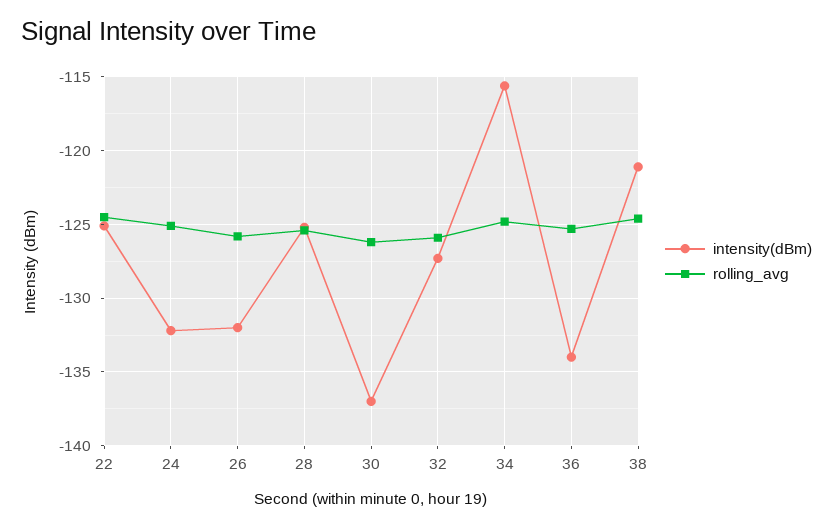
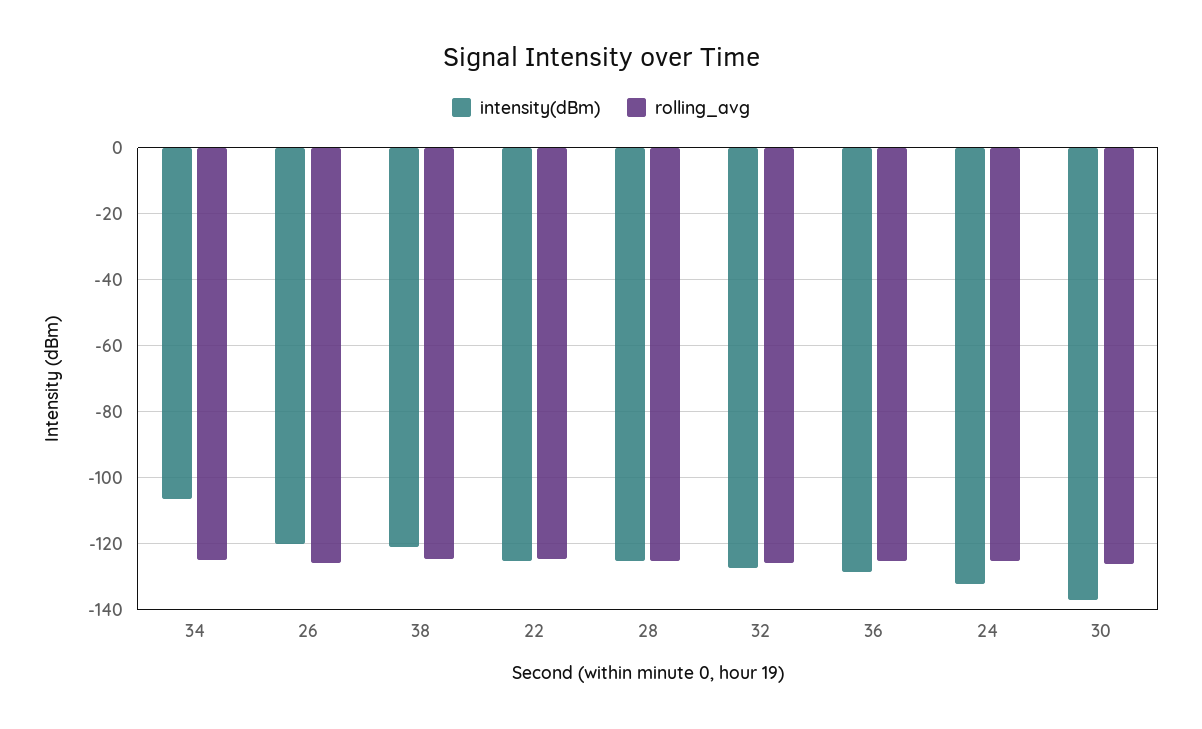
  {
    "intensity(dBm)": {
      "22": -125,
      "24": -132,
-     "26": -132,
+     "26": -120,
      "28": -125,
      "30": -137,
      "32": -127.5,
-     "34": -115.5,
+     "34": -106,
-     "36": -134,
+     "36": -128,
      "38": -121
    },
    "rolling_avg": {
      "22": -124.5,
      "24": -125,
      "26": -126,
      "28": -125.5,
      "30": -126,
      "32": -126,
      "34": -125,
      "36": -125.5,
      "38": -124.5
    }
  }

